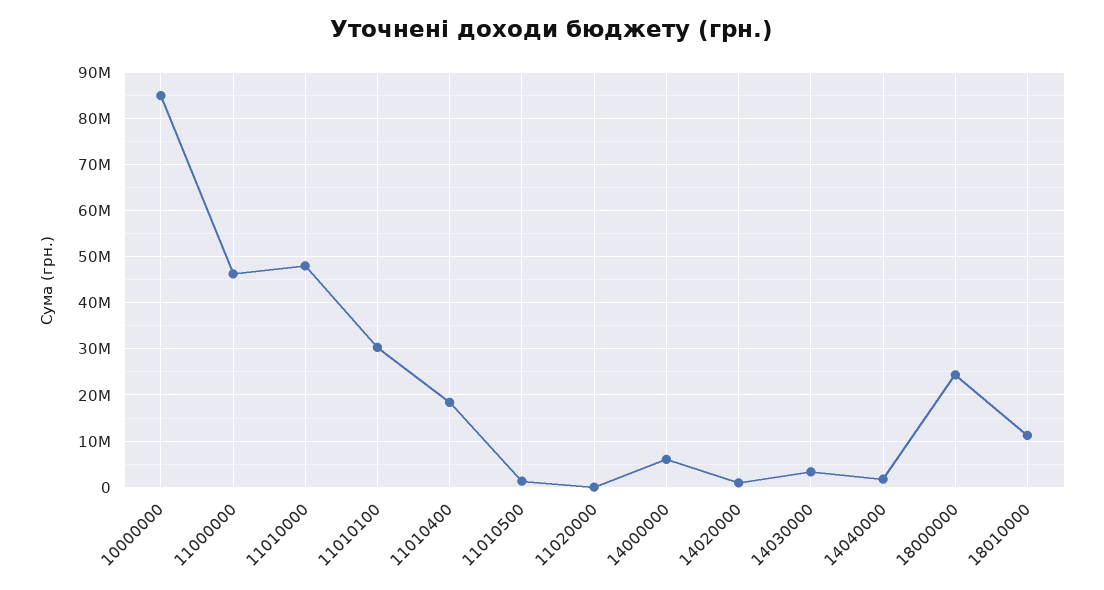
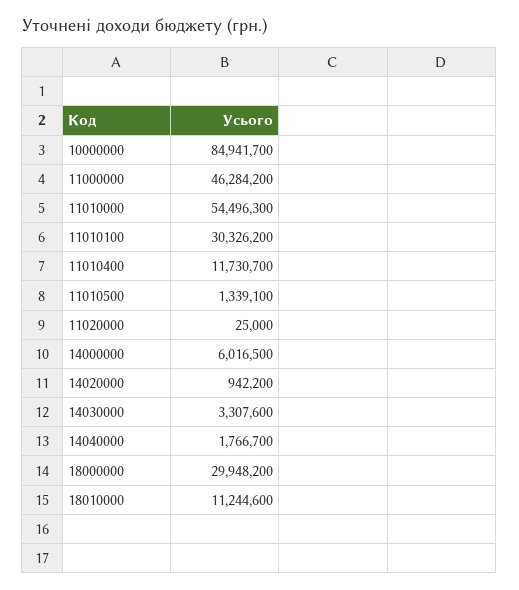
  {
    "10000000": 84941700,
    "11000000": 46284200,
-   "11010000": 48000000,
+   "11010000": 54496300,
    "11010100": 30326200,
-   "11010400": 18000000,
+   "11010400": 11730700,
    "11010500": 1339100,
    "11020000": 25000,
    "14000000": 6016500,
    "14020000": 942200,
    "14030000": 3307600,
    "14040000": 1766700,
-   "18000000": 24000000,
+   "18000000": 29948200,
    "18010000": 11244600
  }

